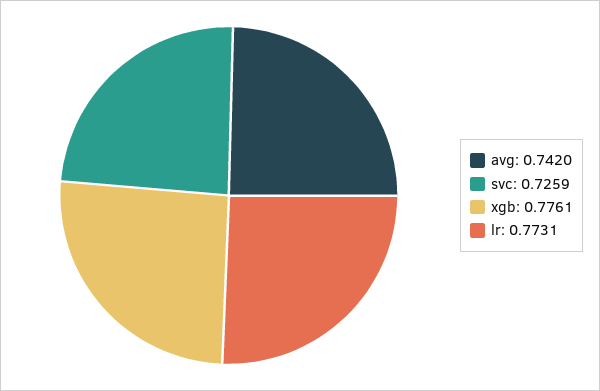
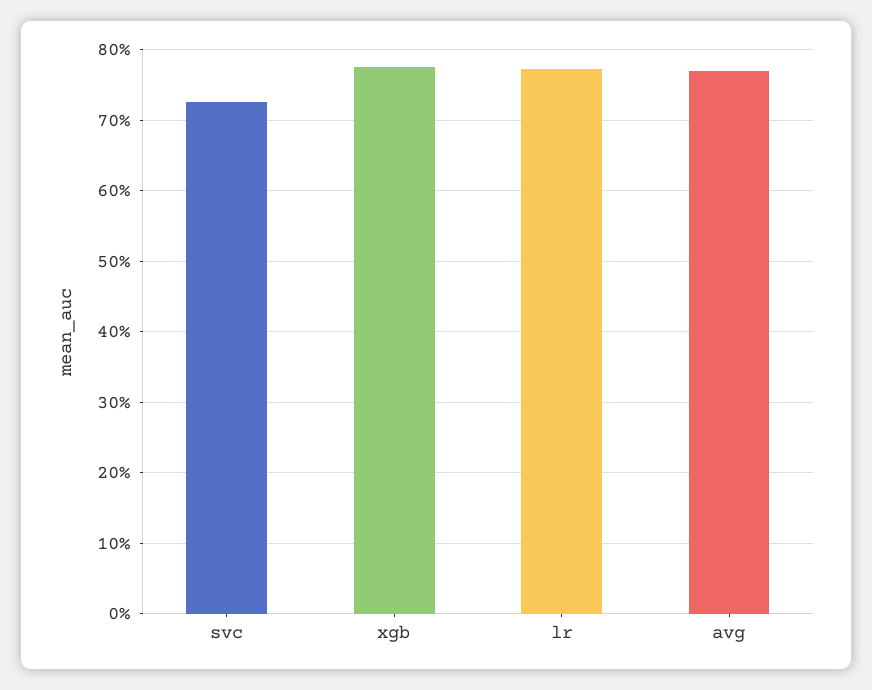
  {
-   "avg": 0.742,
+   "avg": 0.77,
    "svc": 0.7259,
    "xgb": 0.7761,
    "lr": 0.7731
  }

